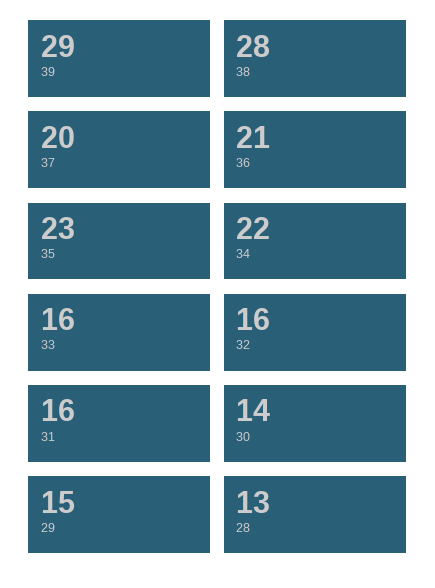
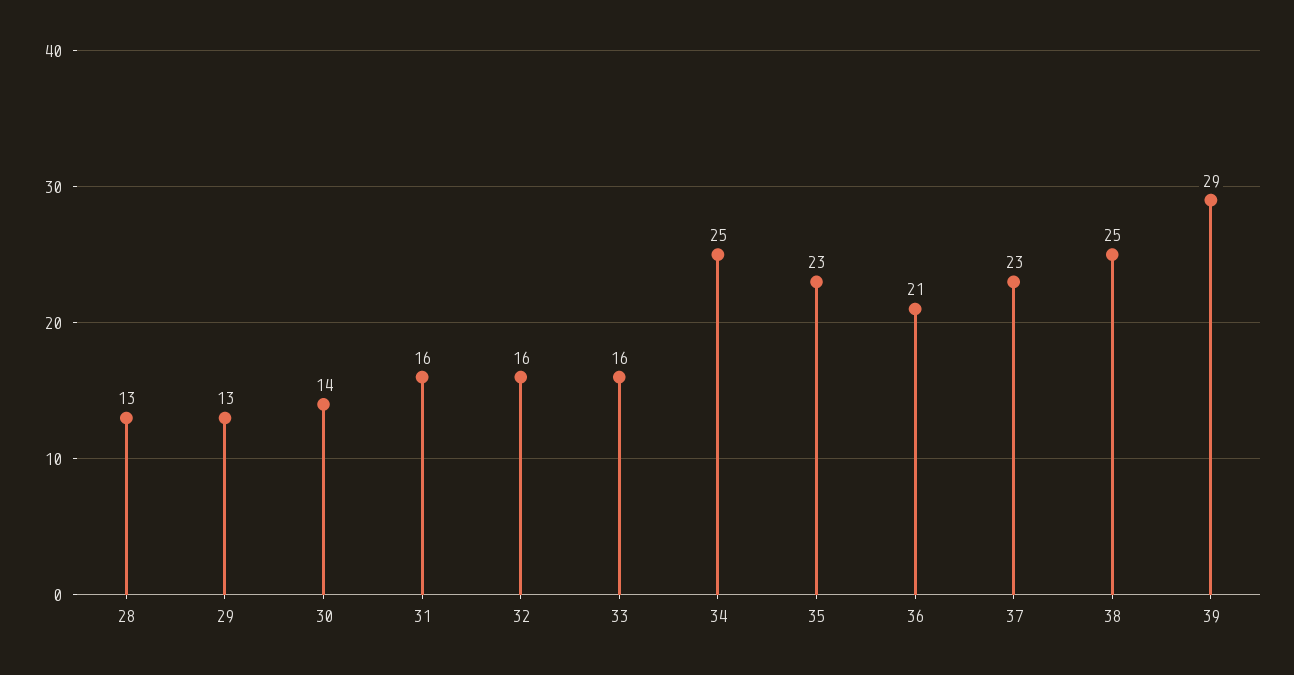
  {
    "39": 29,
-   "38": 28,
+   "38": 25,
-   "37": 20,
+   "37": 23,
    "36": 21,
    "35": 23,
-   "34": 22,
+   "34": 25,
    "33": 16,
    "32": 16,
    "31": 16,
    "30": 14,
-   "29": 15,
+   "29": 13,
    "28": 13
  }

